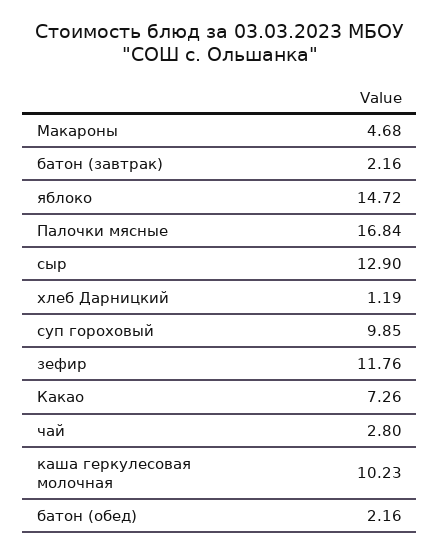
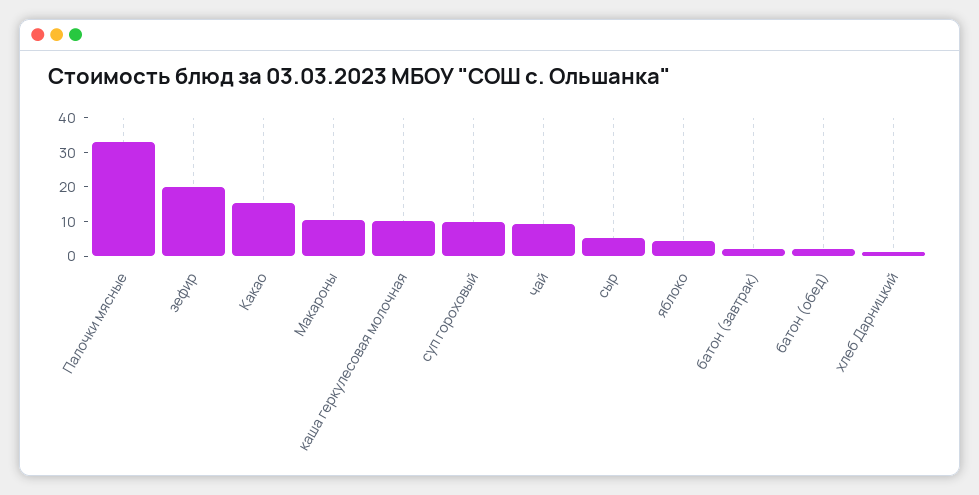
  {
-   "Макароны": 4.68,
+   "Макароны": 10,
    "батон (завтрак)": 2.16,
-   "яблоко": 14.72,
+   "яблоко": 5,
-   "Палочки мясные": 16.84,
+   "Палочки мясные": 32.5,
-   "сыр": 12.9,
+   "сыр": 5,
    "хлеб Дарницкий": 1.19,
    "суп гороховый": 9.85,
-   "зефир": 11.76,
+   "зефир": 20,
-   "Какао": 7.26,
+   "Какао": 15,
-   "чай": 2.8,
+   "чай": 10,
    "каша геркулесовая молочная": 10.23,
    "батон (обед)": 2.16
  }

